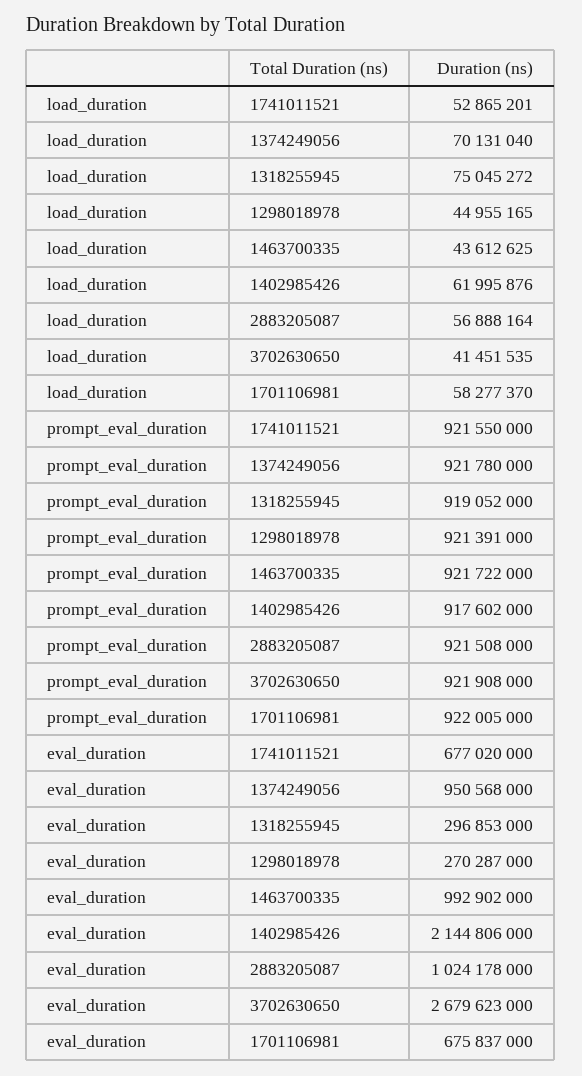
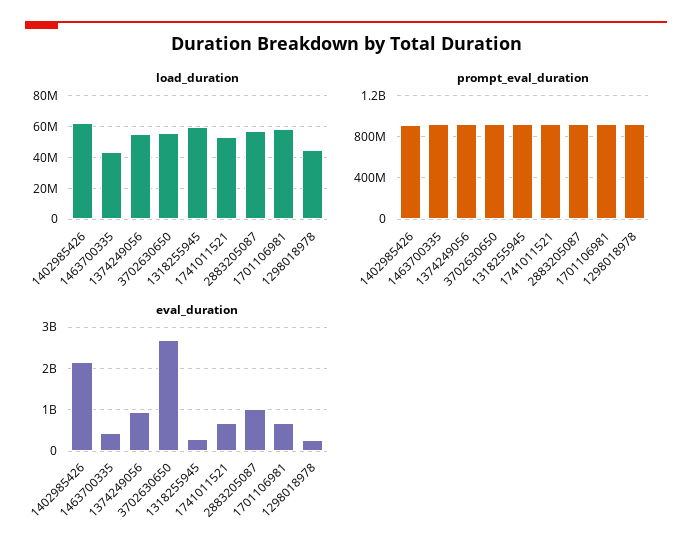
  {
    "load_duration": {
      "1741011521": 52865201,
-     "1374249056": 70131040,
+     "1374249056": 55000000,
-     "1318255945": 75045272,
+     "1318255945": 60000000,
      "1298018978": 44955165,
      "1463700335": 43612625,
      "1402985426": 61995876,
      "2883205087": 56888164,
-     "3702630650": 41451535,
+     "3702630650": 55000000,
      "1701106981": 58277370
    },
    "prompt_eval_duration": {
      "1741011521": 921550000,
      "1374249056": 921780000,
      "1318255945": 919052000,
      "1298018978": 921391000,
      "1463700335": 921722000,
      "1402985426": 917602000,
      "2883205087": 921508000,
      "3702630650": 921908000,
      "1701106981": 922005000
    },
    "eval_duration": {
      "1741011521": 677020000,
      "1374249056": 950568000,
      "1318255945": 296853000,
      "1298018978": 270287000,
-     "1463700335": 992902000,
+     "1463700335": 400000000,
      "1402985426": 2144806000,
      "2883205087": 1024178000,
      "3702630650": 2679623000,
      "1701106981": 675837000
    }
  }

